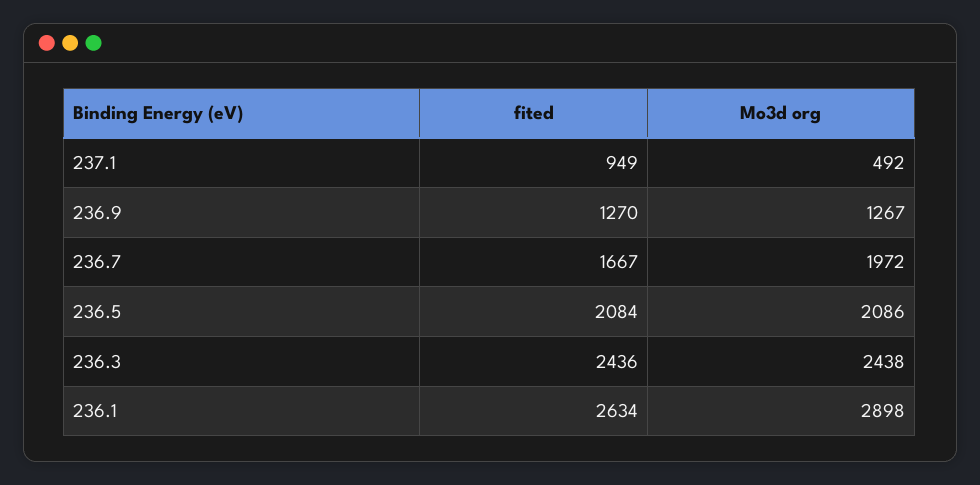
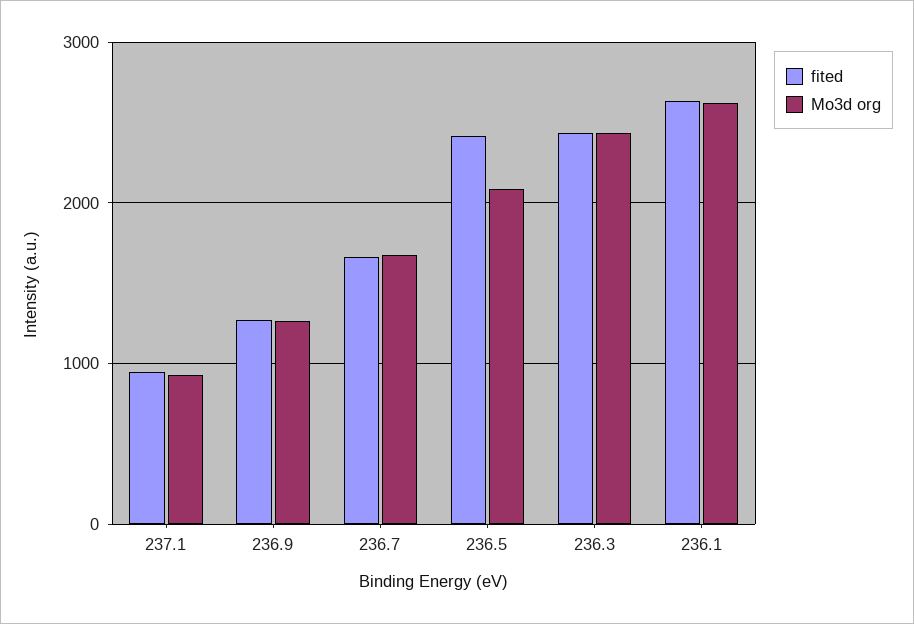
  {
    "fited": {
      "237.1": 949,
      "236.9": 1270,
      "236.7": 1667,
-     "236.5": 2084,
+     "236.5": 2400,
      "236.3": 2436,
      "236.1": 2634
    },
    "Mo3d org": {
-     "237.1": 492,
+     "237.1": 900,
      "236.9": 1267,
-     "236.7": 1972,
+     "236.7": 1700,
      "236.5": 2086,
      "236.3": 2438,
-     "236.1": 2898
+     "236.1": 2600
    }
  }

